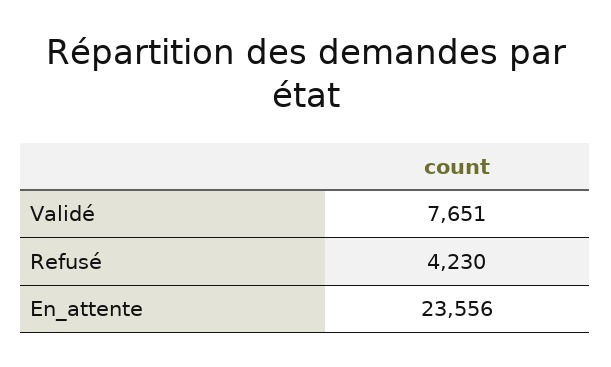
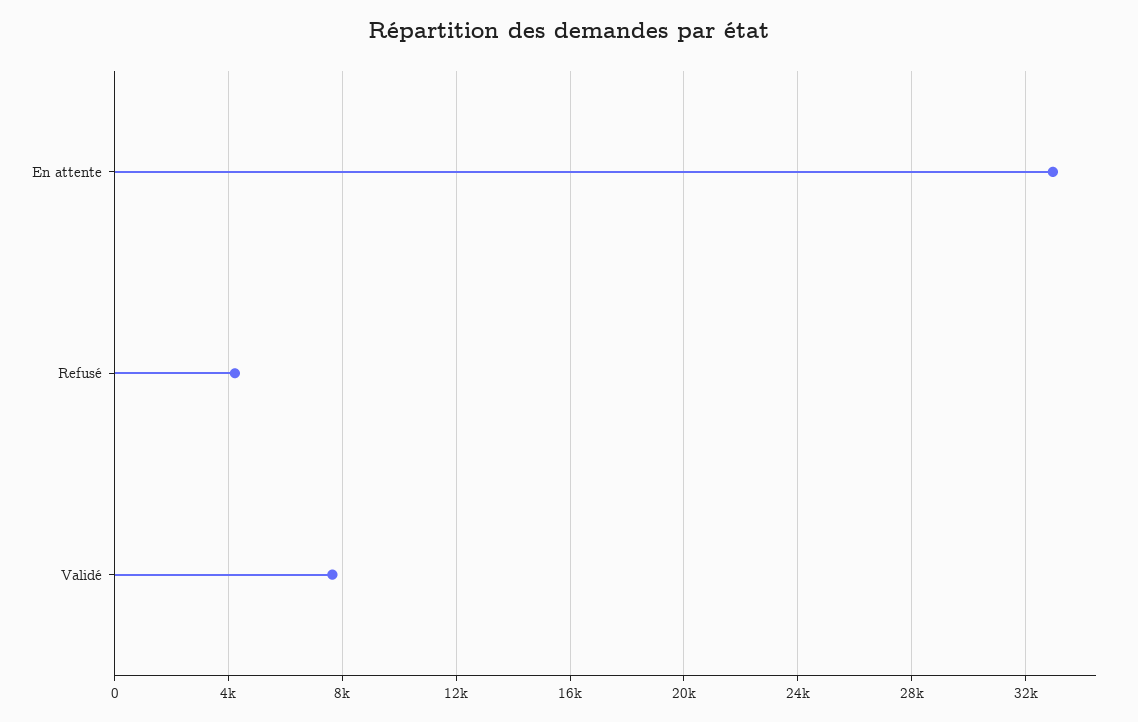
  {
    "Validé": 7651,
    "Refusé": 4230,
-   "En_attente": 23556
+   "En_attente": 33000
  }

